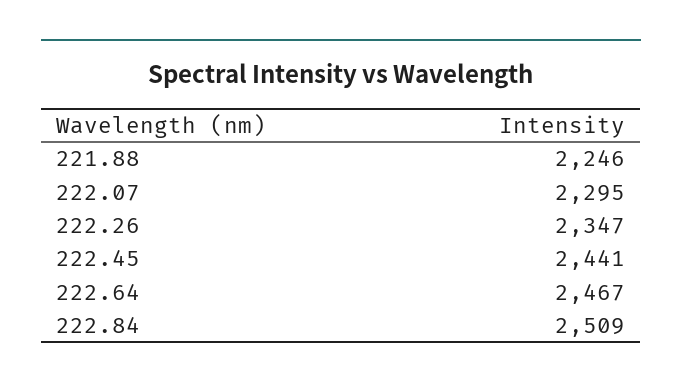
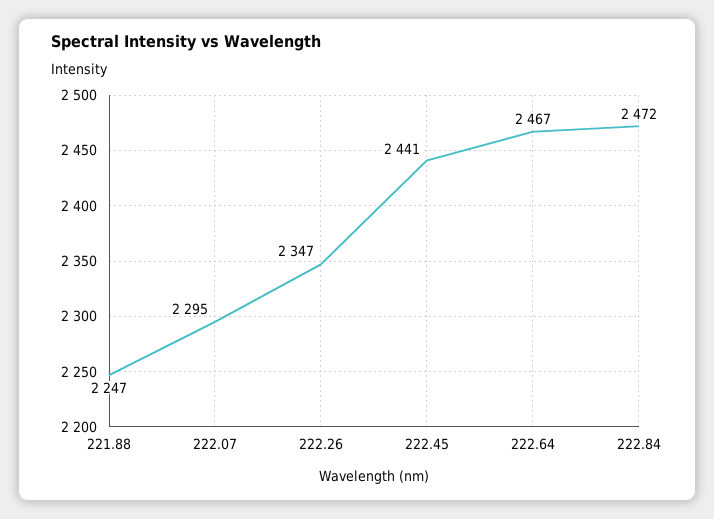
  {
-   "221.88": 2246,
+   "221.88": 2247,
    "222.07": 2295,
    "222.26": 2347,
    "222.45": 2441,
    "222.64": 2467,
-   "222.84": 2509
+   "222.84": 2472
  }

